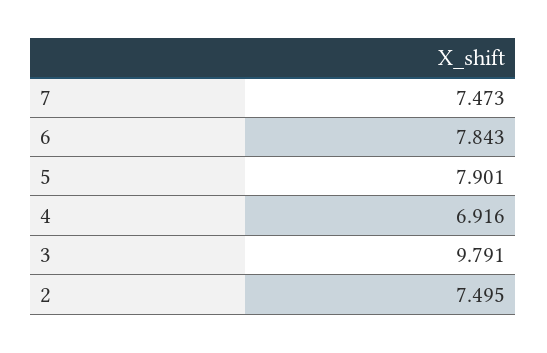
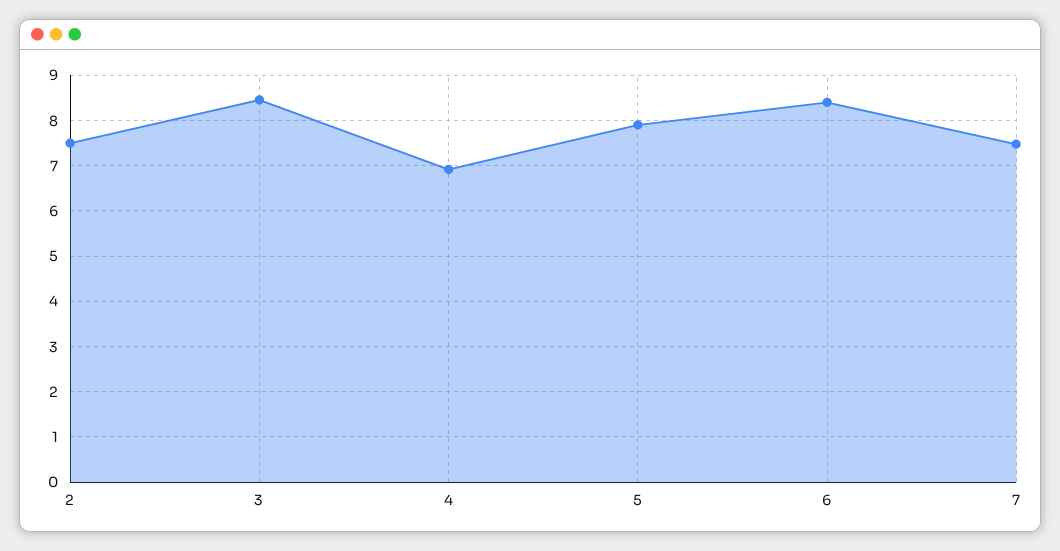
  {
    "7": 7.473,
-   "6": 7.843,
+   "6": 8.4,
    "5": 7.901,
    "4": 6.916,
-   "3": 9.791,
+   "3": 8.4,
    "2": 7.495
  }

